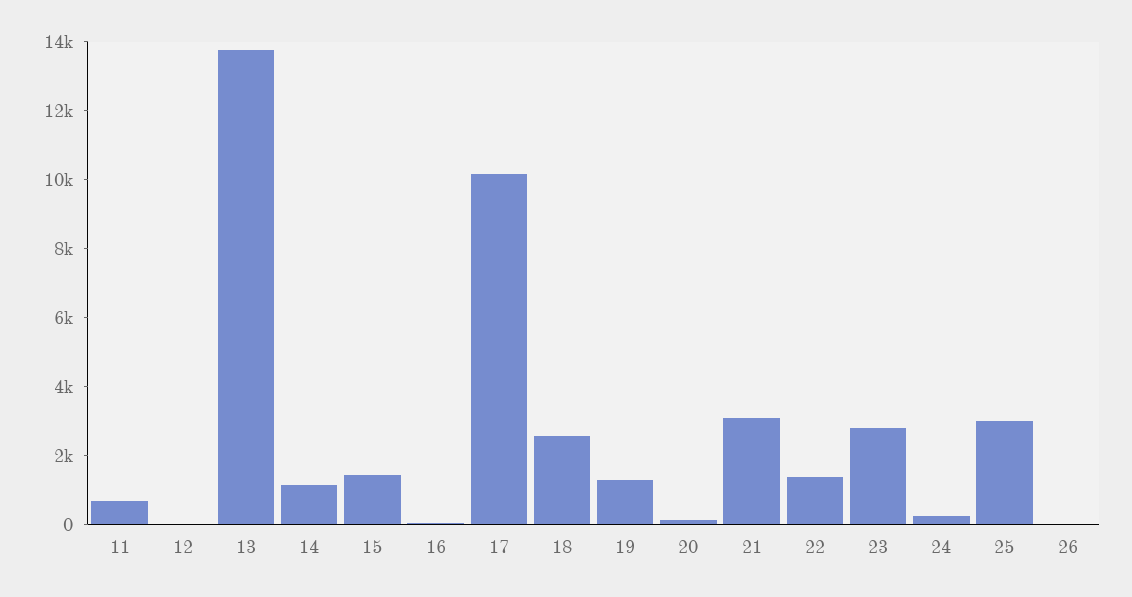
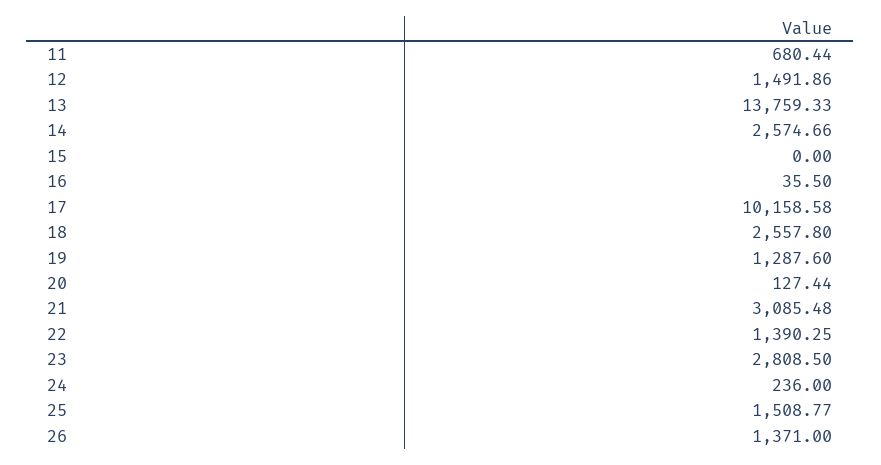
  {
    "11": 680.44,
-   "12": 0,
+   "12": 1491.86,
    "13": 13759.33,
-   "14": 1000,
+   "14": 2574.66,
-   "15": 1500,
+   "15": 0,
    "16": 35.5,
    "17": 10158.58,
    "18": 2557.8,
    "19": 1287.6,
    "20": 127.44,
    "21": 3085.48,
    "22": 1390.25,
    "23": 2808.5,
    "24": 236,
-   "25": 3000,
+   "25": 1508.77,
-   "26": 0
+   "26": 1371
  }

